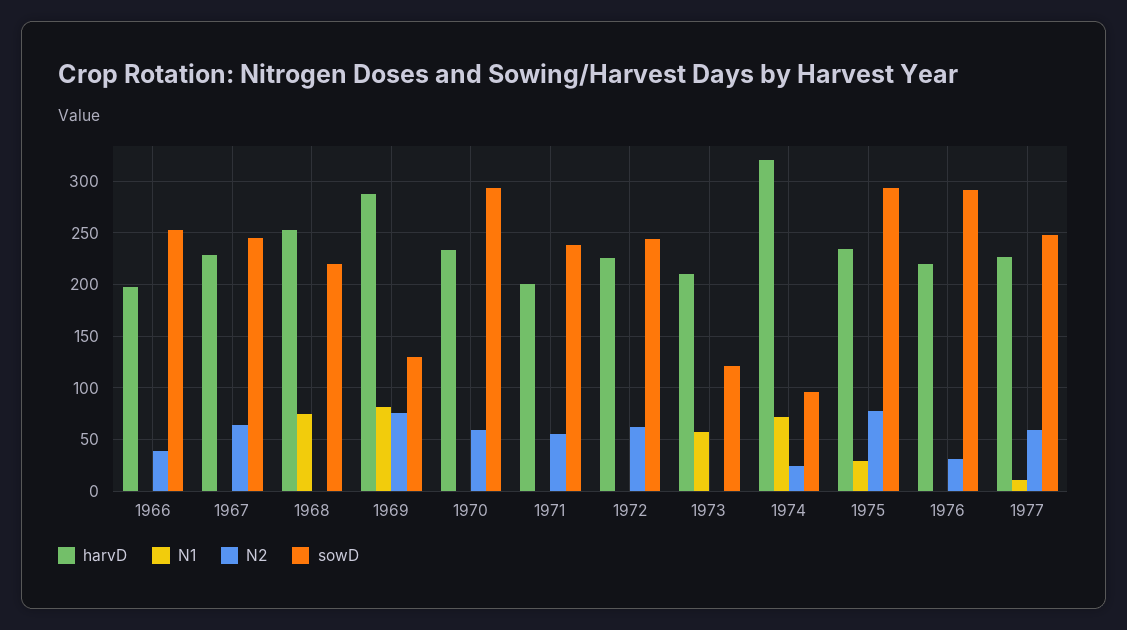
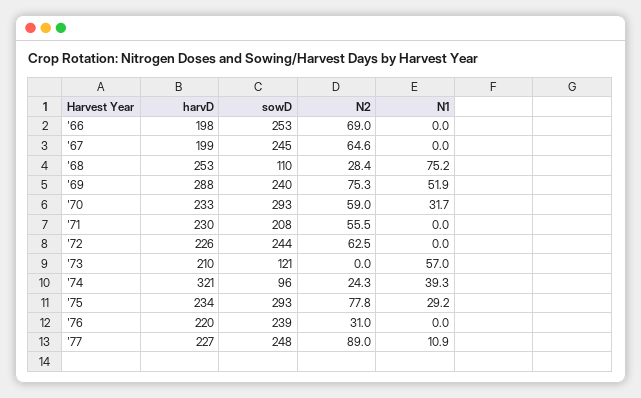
  {
    "harvD": {
      "1966": 198,
-     "1967": 230,
+     "1967": 199,
      "1968": 253,
      "1969": 288,
      "1970": 233,
-     "1971": 200,
+     "1971": 230,
      "1972": 226,
      "1973": 210,
      "1974": 321,
      "1975": 234,
      "1976": 220,
      "1977": 227
    },
    "N1": {
      "1966": 0,
      "1967": 0,
      "1968": 75.2,
-     "1969": 80,
+     "1969": 51.9,
-     "1970": 0,
+     "1970": 31.7,
      "1971": 0,
      "1972": 0,
      "1973": 57,
-     "1974": 70,
+     "1974": 39.3,
      "1975": 29.2,
      "1976": 0,
      "1977": 10.9
    },
    "N2": {
-     "1966": 40,
+     "1966": 69,
      "1967": 64.6,
-     "1968": 0,
+     "1968": 28.4,
      "1969": 75.3,
      "1970": 59,
      "1971": 55.5,
      "1972": 62.5,
      "1973": 0,
      "1974": 24.3,
      "1975": 77.8,
      "1976": 31,
-     "1977": 60
+     "1977": 89
    },
    "sowD": {
      "1966": 253,
      "1967": 245,
-     "1968": 220,
+     "1968": 110,
-     "1969": 130,
+     "1969": 240,
      "1970": 293,
-     "1971": 240,
+     "1971": 208,
      "1972": 244,
      "1973": 121,
      "1974": 96,
      "1975": 293,
-     "1976": 290,
+     "1976": 239,
      "1977": 248
    }
  }

